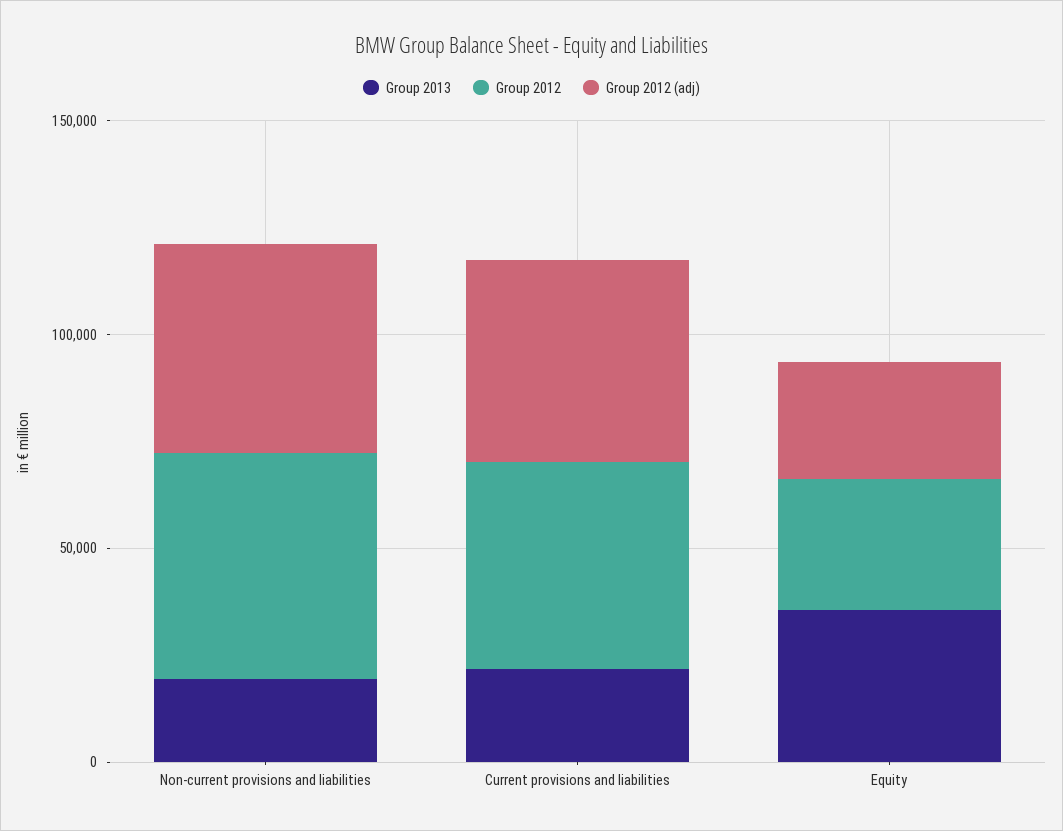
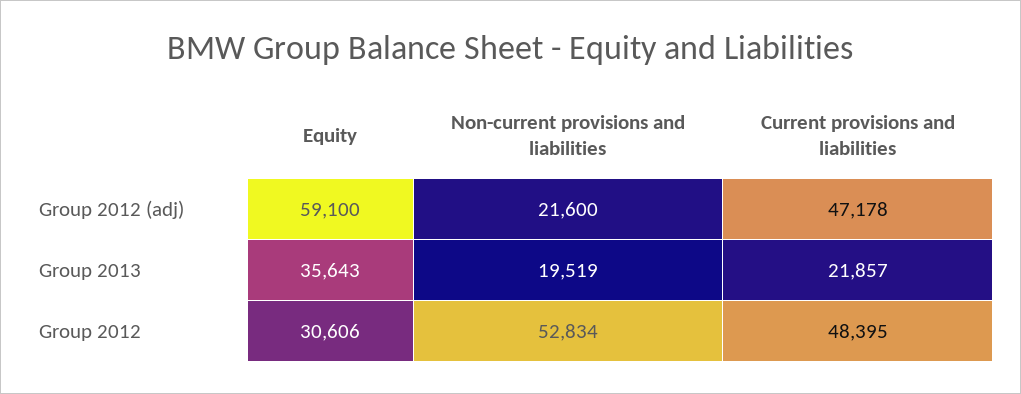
  {
    "Group 2013": {
      "Non-current provisions and liabilities": 19519,
      "Current provisions and liabilities": 21857,
      "Equity": 35643
    },
    "Group 2012": {
      "Non-current provisions and liabilities": 52834,
      "Current provisions and liabilities": 48395,
      "Equity": 30606
    },
    "Group 2012 (adj)": {
-     "Non-current provisions and liabilities": 50000,
+     "Non-current provisions and liabilities": 21600,
      "Current provisions and liabilities": 47178,
-     "Equity": 30000
+     "Equity": 59100
    }
  }

